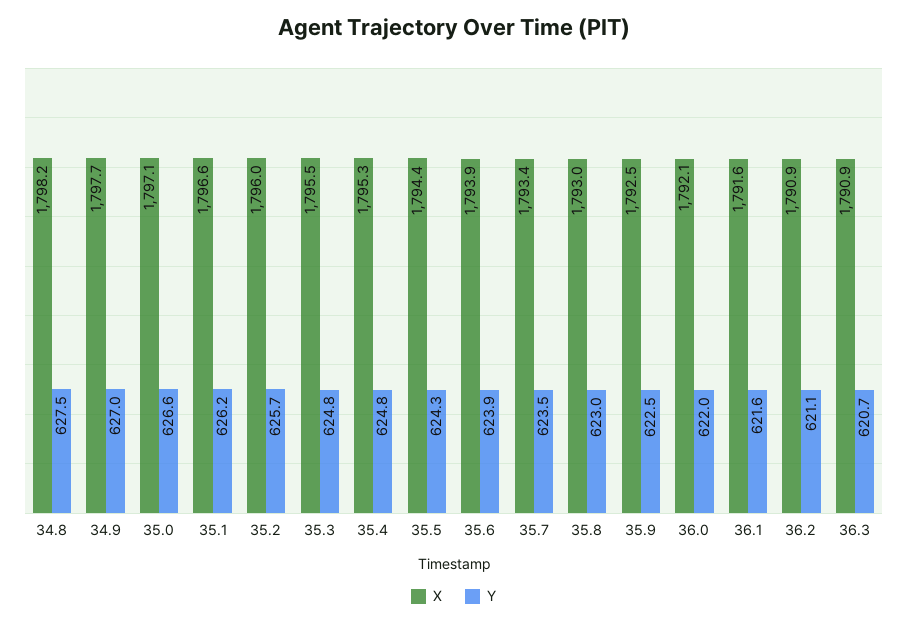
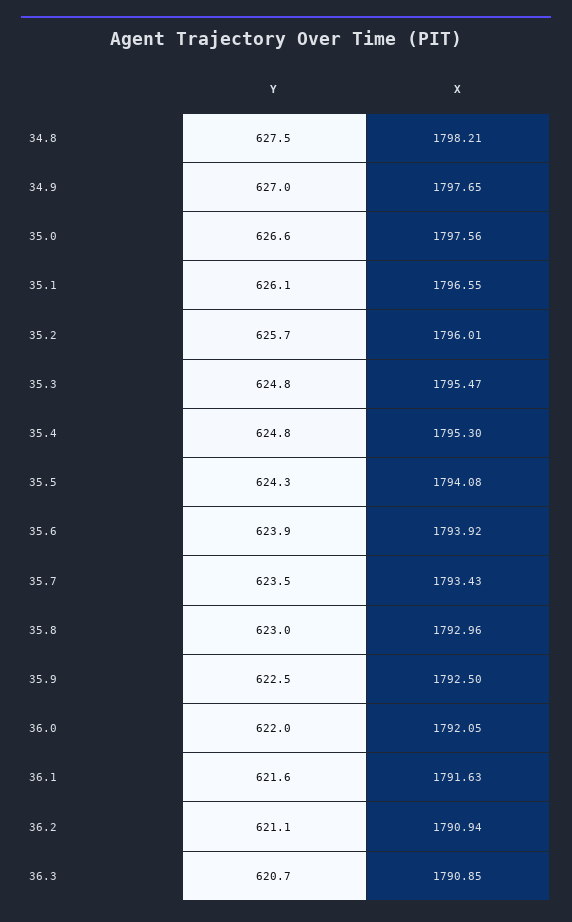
  {
    "X": {
      "34.8": 1798.21,
      "34.9": 1797.65,
-     "35.0": 1797.1,
+     "35.0": 1797.56,
      "35.1": 1796.55,
      "35.2": 1796.01,
      "35.3": 1795.47,
      "35.4": 1795.3,
-     "35.5": 1794.4,
+     "35.5": 1794.08,
      "35.6": 1793.92,
      "35.7": 1793.43,
      "35.8": 1792.96,
      "35.9": 1792.5,
      "36.0": 1792.05,
      "36.1": 1791.63,
      "36.2": 1790.94,
      "36.3": 1790.85
    },
    "Y": {
      "34.8": 627.5,
      "34.9": 627,
      "35.0": 626.6,
-     "35.1": 626.2,
+     "35.1": 626.1,
      "35.2": 625.7,
      "35.3": 624.8,
      "35.4": 624.8,
      "35.5": 624.3,
      "35.6": 623.9,
      "35.7": 623.5,
      "35.8": 623,
      "35.9": 622.5,
      "36.0": 622,
      "36.1": 621.6,
      "36.2": 621.1,
      "36.3": 620.7
    }
  }

